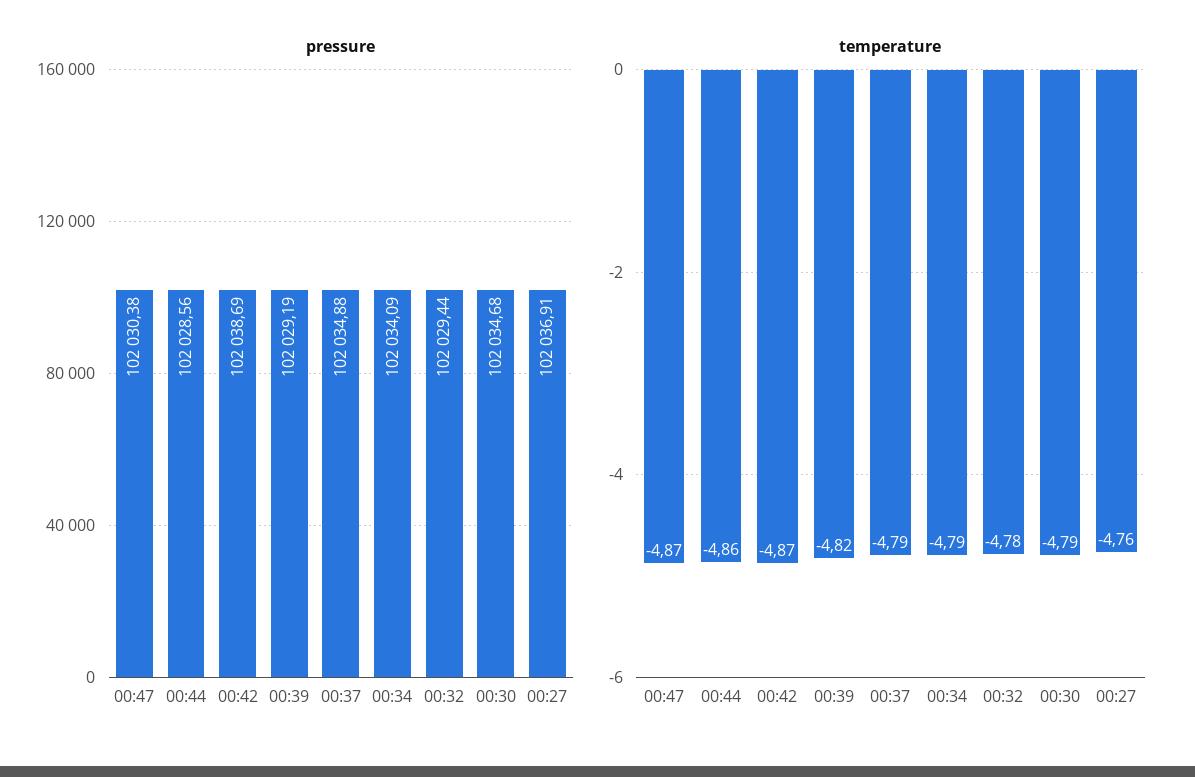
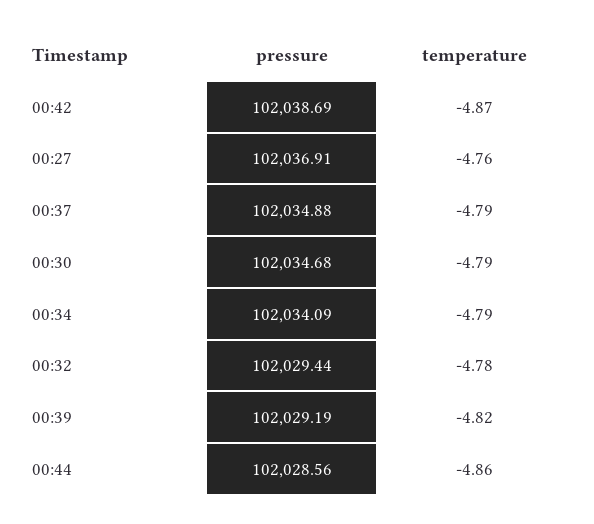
  {
    "pressure": {
-     "00:47": 102030.38,
      "00:44": 102028.56,
      "00:42": 102038.69,
      "00:39": 102029.19,
      "00:37": 102034.88,
      "00:34": 102034.09,
      "00:32": 102029.44,
      "00:30": 102034.68,
      "00:27": 102036.91
    },
    "temperature": {
-     "00:47": -4.87,
      "00:44": -4.86,
      "00:42": -4.87,
      "00:39": -4.82,
      "00:37": -4.79,
      "00:34": -4.79,
      "00:32": -4.78,
      "00:30": -4.79,
      "00:27": -4.76
    }
  }

